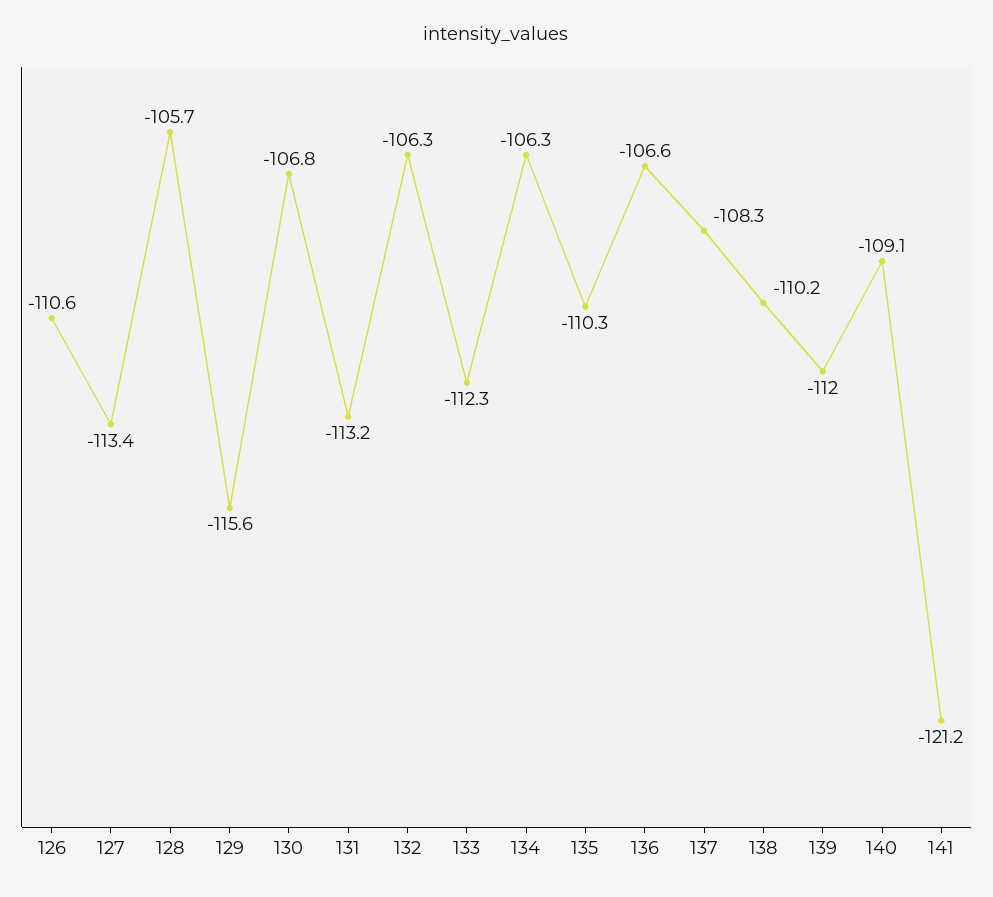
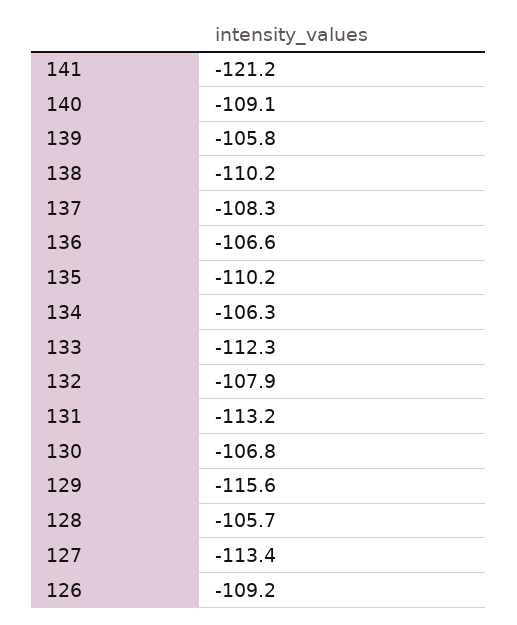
  {
-   "126": -110.6,
+   "126": -109.2,
    "127": -113.4,
    "128": -105.7,
    "129": -115.6,
    "130": -106.8,
    "131": -113.2,
-   "132": -106.3,
+   "132": -107.9,
    "133": -112.3,
    "134": -106.3,
-   "135": -110.3,
+   "135": -110.2,
    "136": -106.6,
    "137": -108.3,
    "138": -110.2,
-   "139": -112,
+   "139": -105.8,
    "140": -109.1,
    "141": -121.2
  }

